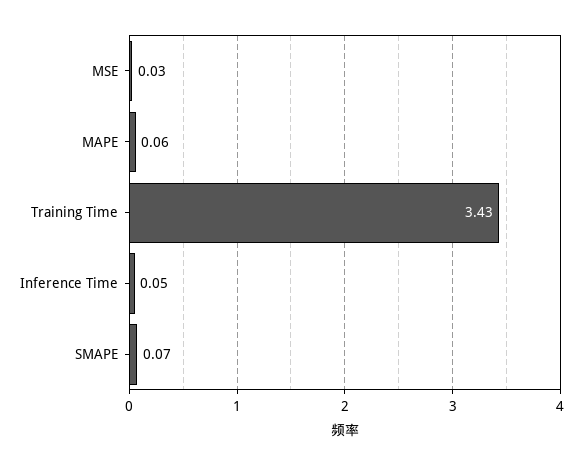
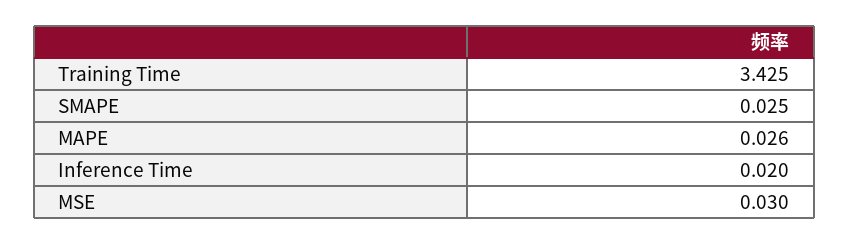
  {
    "MSE": 0.03,
-   "MAPE": 0.06,
+   "MAPE": 0.026,
    "Training Time": 3.425,
-   "Inference Time": 0.05,
+   "Inference Time": 0.02,
-   "SMAPE": 0.07
+   "SMAPE": 0.025
  }

